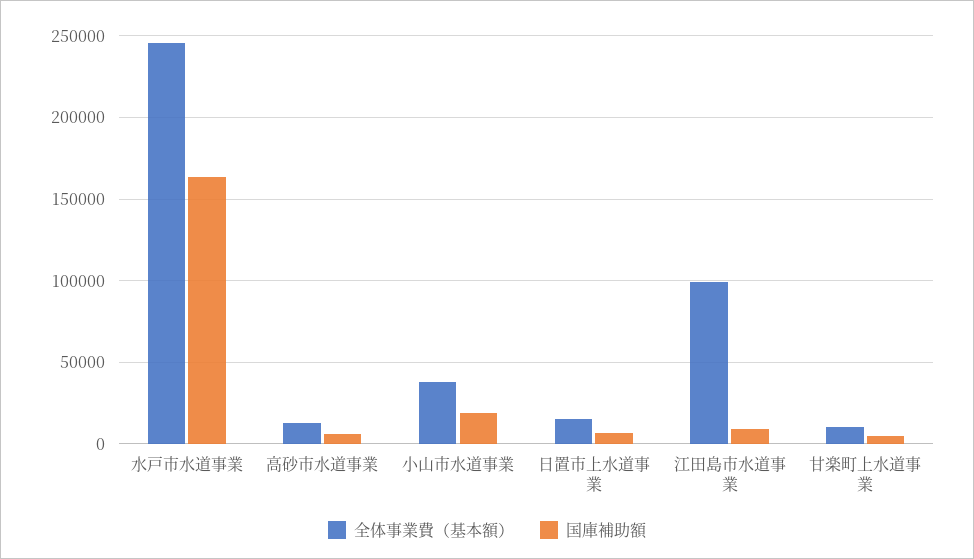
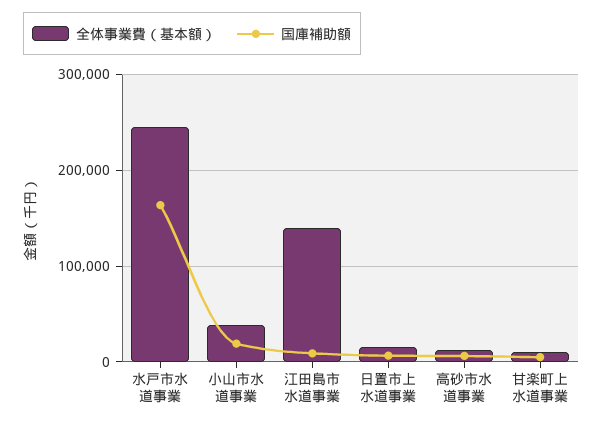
  {
    "全体事業費（基本額）": {
      "水戸市水道事業": 245000,
      "高砂市水道事業": 15000,
      "小山市水道事業": 40000,
      "日置市上水道事業": 15000,
-     "江田島市水道事業": 100000,
+     "江田島市水道事業": 140000,
      "甘楽町上水道事業": 10000
    },
    "国庫補助額": {
      "水戸市水道事業": 165000,
      "高砂市水道事業": 5000,
      "小山市水道事業": 20000,
      "日置市上水道事業": 5000,
      "江田島市水道事業": 10000,
      "甘楽町上水道事業": 5000
    }
  }

